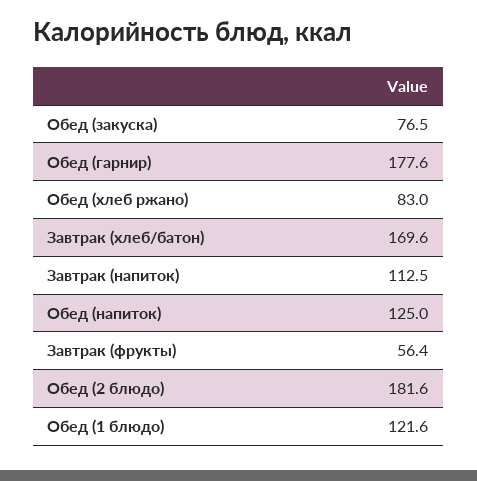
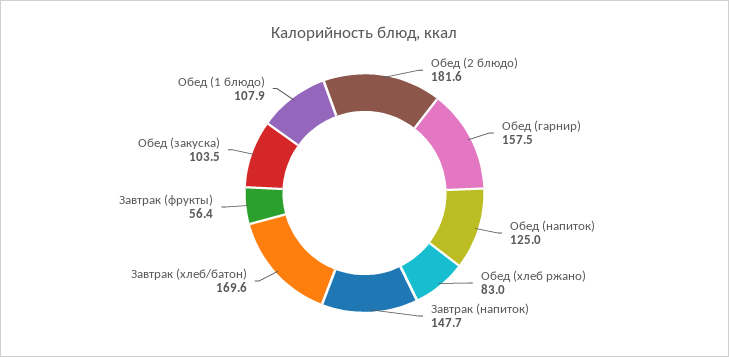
  {
-   "Обед (закуска)": 76.5,
+   "Обед (закуска)": 103.5,
-   "Обед (гарнир)": 177.6,
+   "Обед (гарнир)": 157.5,
    "Обед (хлеб ржано)": 83,
    "Завтрак (хлеб/батон)": 169.6,
-   "Завтрак (напиток)": 112.5,
+   "Завтрак (напиток)": 147.7,
    "Обед (напиток)": 125,
    "Завтрак (фрукты)": 56.4,
    "Обед (2 блюдо)": 181.6,
-   "Обед (1 блюдо)": 121.6
+   "Обед (1 блюдо)": 107.9
  }

